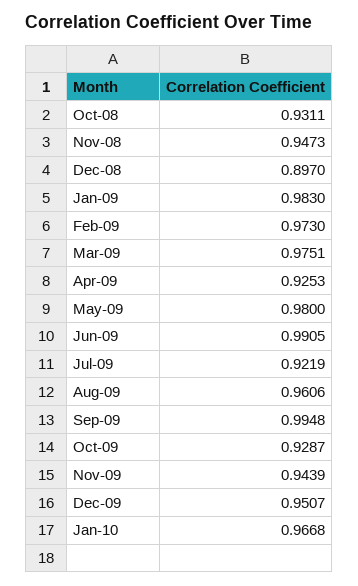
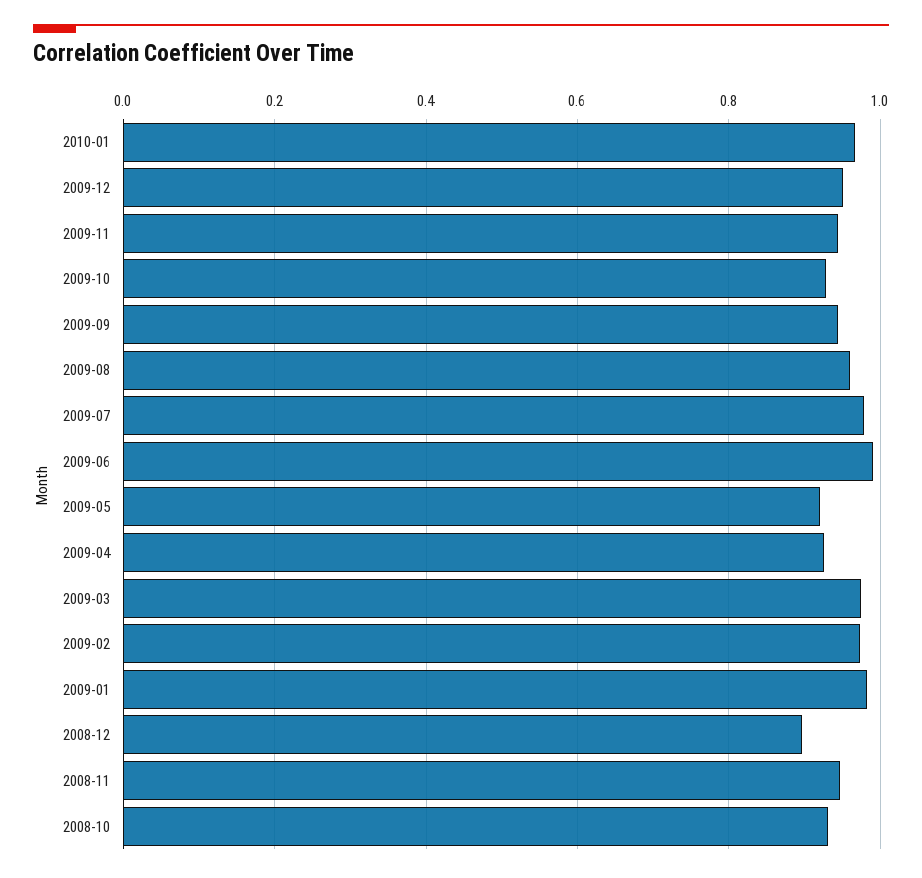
  {
    "Oct-08": 0.9311,
    "Nov-08": 0.9473,
    "Dec-08": 0.897,
    "Jan-09": 0.983,
    "Feb-09": 0.973,
    "Mar-09": 0.9751,
    "Apr-09": 0.9253,
-   "May-09": 0.98,
+   "May-09": 0.92,
    "Jun-09": 0.9905,
-   "Jul-09": 0.9219,
+   "Jul-09": 0.98,
    "Aug-09": 0.9606,
-   "Sep-09": 0.9948,
+   "Sep-09": 0.94,
    "Oct-09": 0.9287,
    "Nov-09": 0.9439,
    "Dec-09": 0.9507,
    "Jan-10": 0.9668
  }

